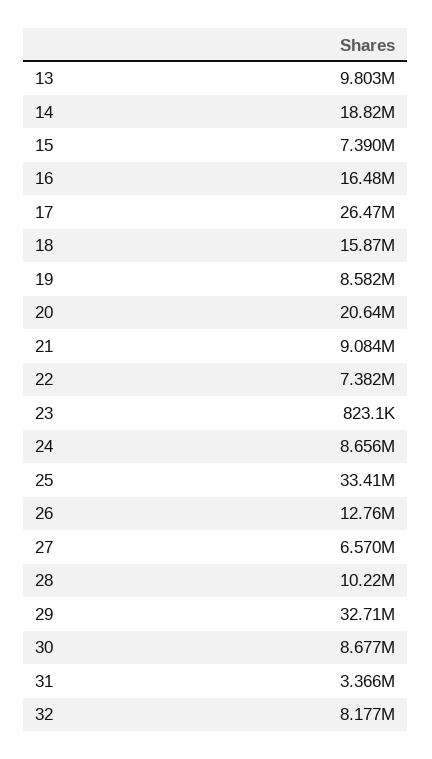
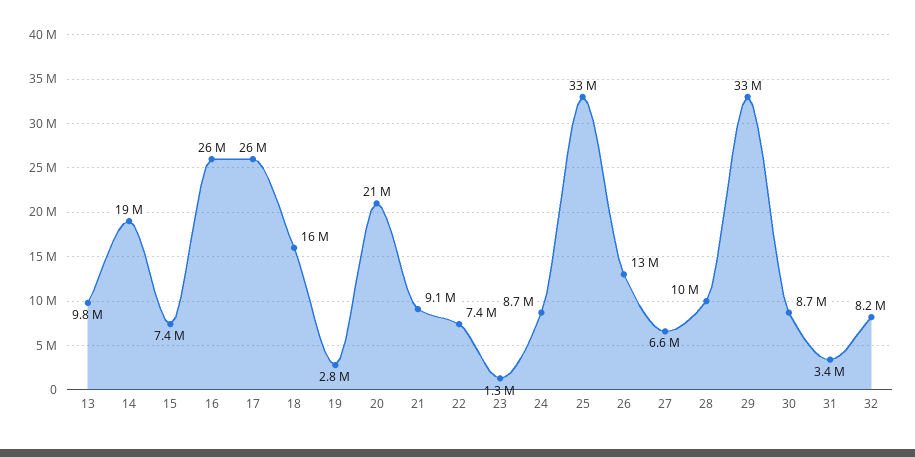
  {
    "13": 9803000,
    "14": 18820000,
    "15": 7390000,
-   "16": 16480000,
+   "16": 26000000,
    "17": 26470000,
    "18": 15870000,
-   "19": 8582000,
+   "19": 2800000,
    "20": 20640000,
    "21": 9084000,
    "22": 7382000,
-   "23": 823100,
+   "23": 1300000,
    "24": 8656000,
    "25": 33410000,
    "26": 12760000,
    "27": 6570000,
    "28": 10220000,
    "29": 32710000,
    "30": 8677000,
    "31": 3366000,
    "32": 8177000
  }

